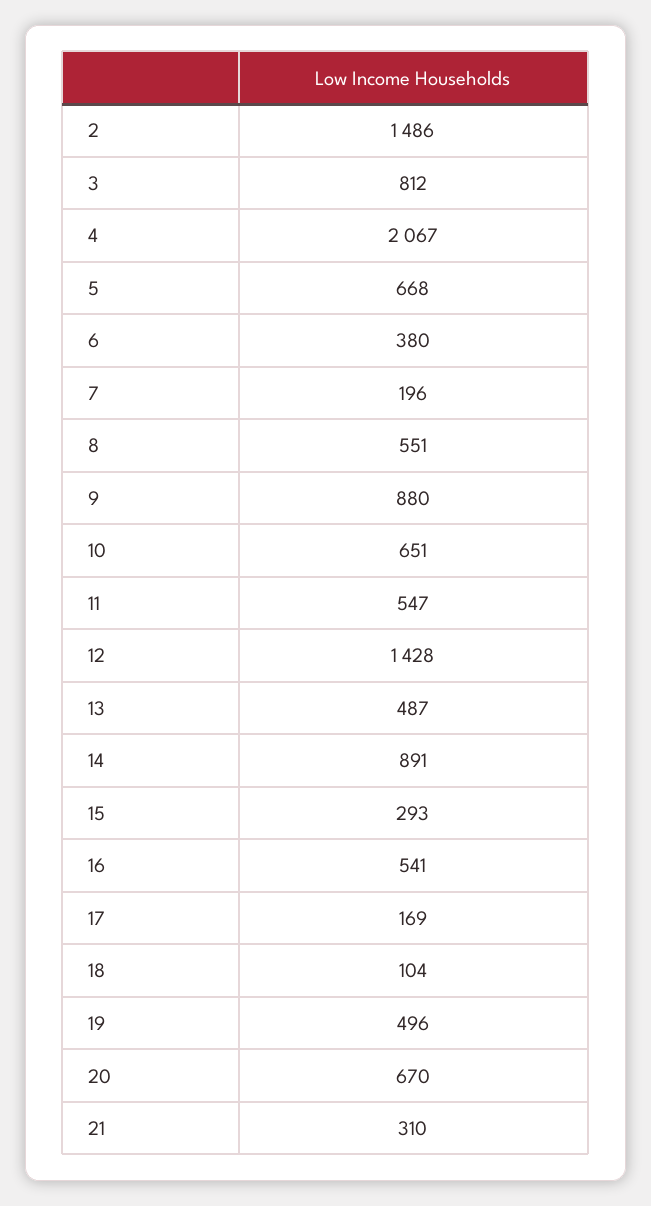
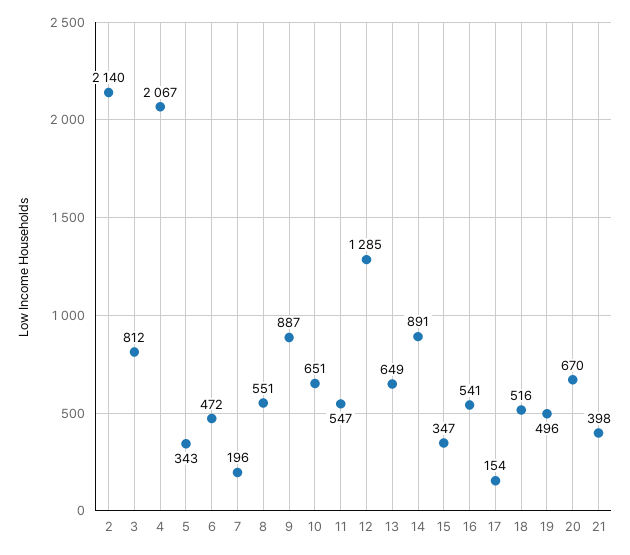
  {
-   "2": 1486,
+   "2": 2140,
    "3": 812,
    "4": 2067,
-   "5": 668,
+   "5": 343,
-   "6": 380,
+   "6": 472,
    "7": 196,
    "8": 551,
-   "9": 880,
+   "9": 887,
    "10": 651,
    "11": 547,
-   "12": 1428,
+   "12": 1285,
-   "13": 487,
+   "13": 649,
    "14": 891,
-   "15": 293,
+   "15": 347,
    "16": 541,
-   "17": 169,
+   "17": 154,
-   "18": 104,
+   "18": 516,
    "19": 496,
    "20": 670,
-   "21": 310
+   "21": 398
  }

